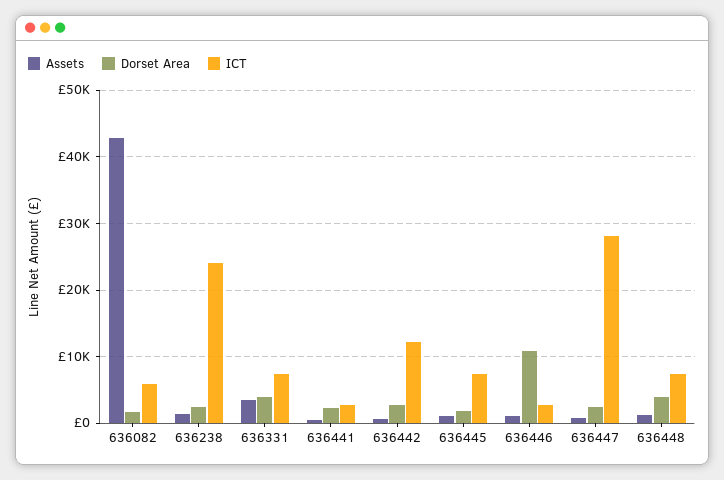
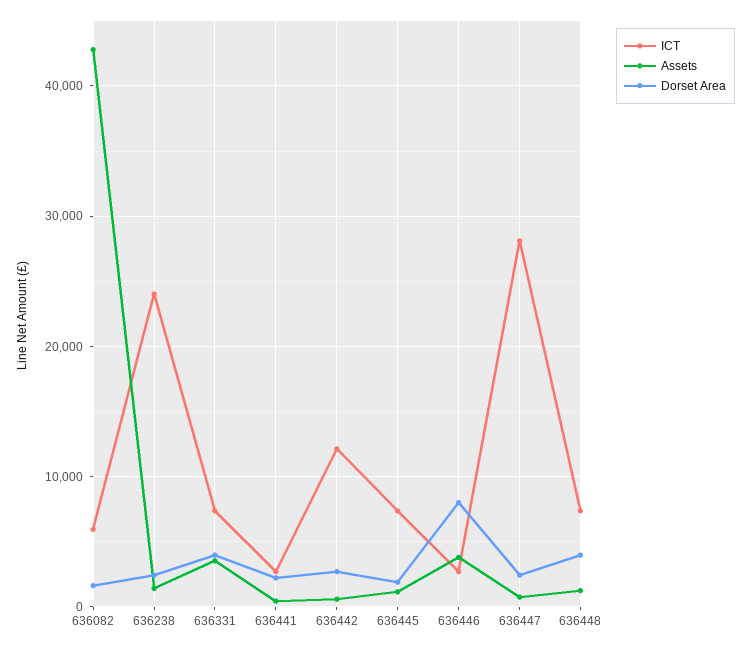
  {
    "Assets": {
      "636082": 43000,
      "636238": 1000,
      "636331": 4000,
      "636441": 0,
      "636442": 1000,
      "636445": 1000,
-     "636446": 1000,
+     "636446": 4000,
      "636447": 1000,
      "636448": 1000
    },
    "Dorset Area": {
      "636082": 2000,
      "636238": 2000,
      "636331": 4000,
      "636441": 2000,
      "636442": 3000,
      "636445": 2000,
-     "636446": 11000,
+     "636446": 8000,
      "636447": 2000,
      "636448": 4000
    },
    "ICT": {
      "636082": 6000,
      "636238": 24000,
      "636331": 7000,
      "636441": 3000,
      "636442": 12000,
      "636445": 7000,
      "636446": 3000,
      "636447": 28000,
      "636448": 7000
    }
  }

